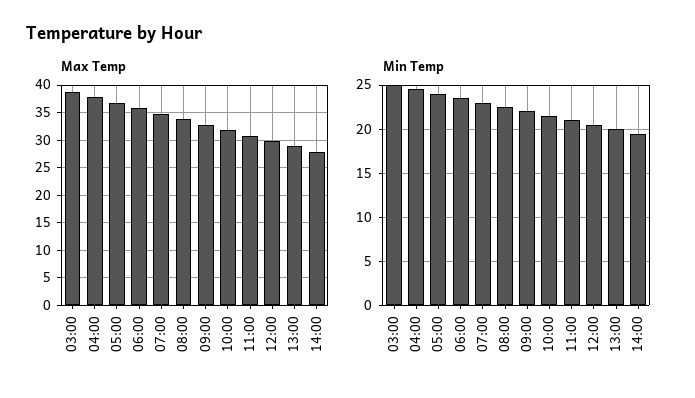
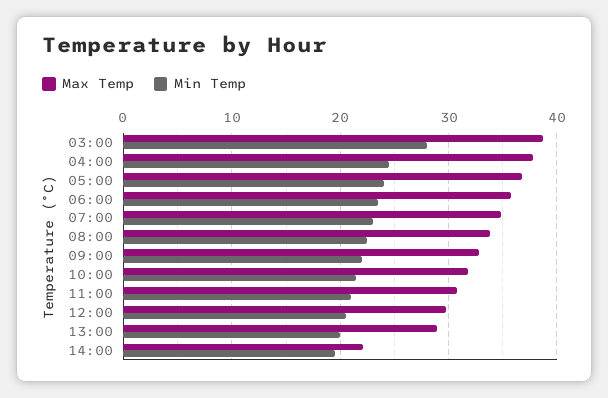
  {
    "Max Temp": {
      "03:00": 39,
      "04:00": 38,
      "05:00": 37,
      "06:00": 36,
      "07:00": 35,
      "08:00": 34,
      "09:00": 33,
      "10:00": 32,
      "11:00": 31,
      "12:00": 30,
      "13:00": 29,
-     "14:00": 27.5
+     "14:00": 22
    },
    "Min Temp": {
-     "03:00": 25,
+     "03:00": 28,
      "04:00": 25,
      "05:00": 24,
      "06:00": 24,
      "07:00": 23,
      "08:00": 23,
      "09:00": 22,
      "10:00": 22,
      "11:00": 21,
      "12:00": 21,
      "13:00": 20,
      "14:00": 20
    }
  }

